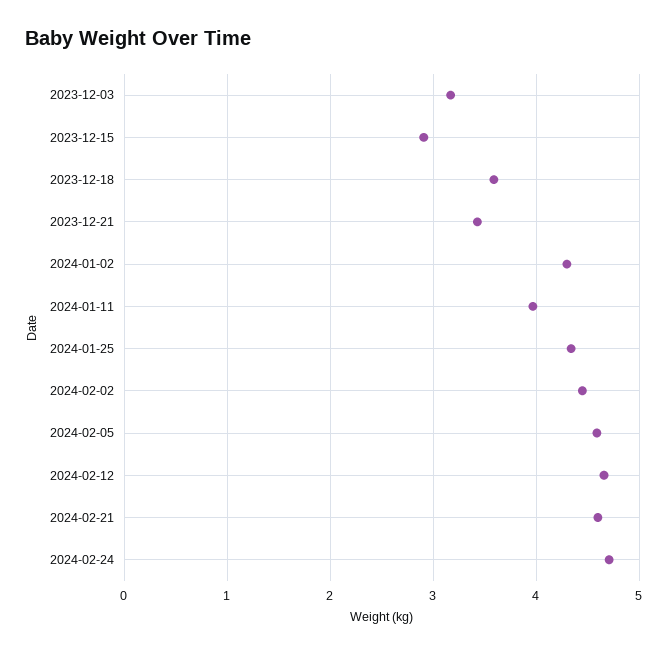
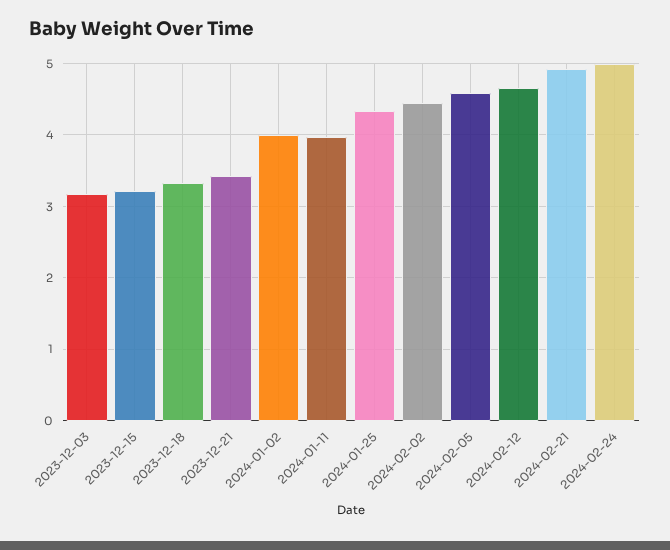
  {
    "2023-12-03": 3.2,
-   "2023-12-15": 2.9,
+   "2023-12-15": 3.2,
-   "2023-12-18": 3.6,
+   "2023-12-18": 3.3,
    "2023-12-21": 3.4,
-   "2024-01-02": 4.3,
+   "2024-01-02": 4,
    "2024-01-11": 4,
    "2024-01-25": 4.3,
    "2024-02-02": 4.5,
    "2024-02-05": 4.6,
    "2024-02-12": 4.7,
-   "2024-02-21": 4.6,
+   "2024-02-21": 4.9,
-   "2024-02-24": 4.7
+   "2024-02-24": 5
  }

